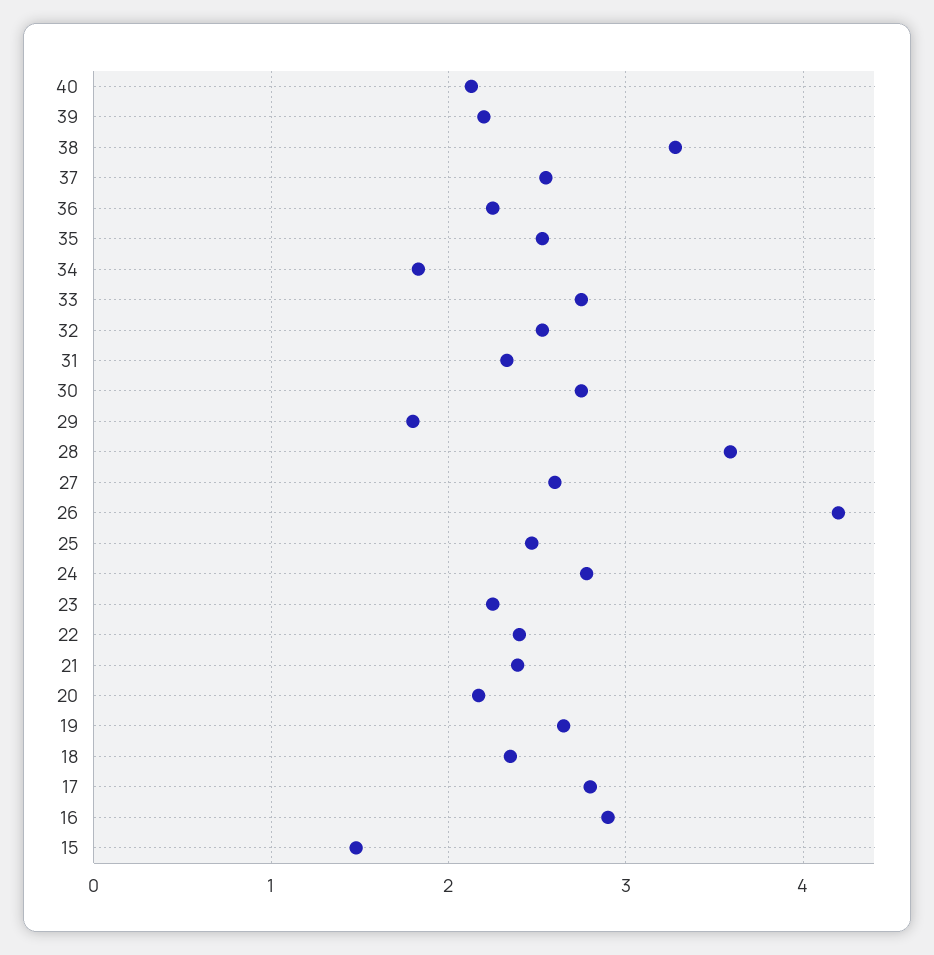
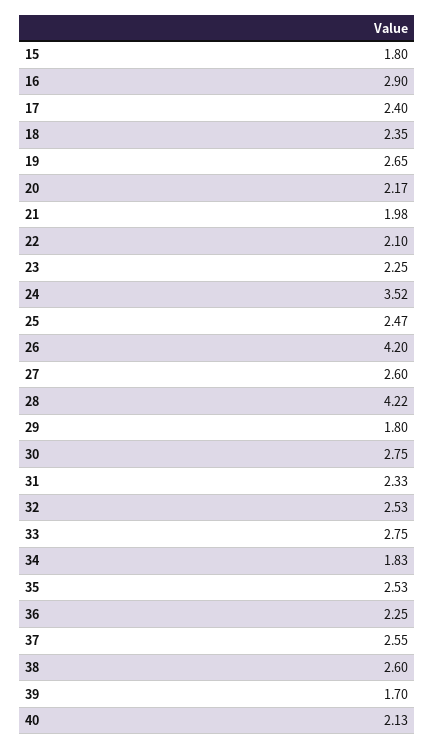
  {
    "40": 2.13,
-   "39": 2.2,
+   "39": 1.7,
-   "38": 3.3,
+   "38": 2.6,
    "37": 2.55,
    "36": 2.25,
    "35": 2.53,
    "34": 1.83,
    "33": 2.75,
    "32": 2.53,
    "31": 2.33,
    "30": 2.75,
    "29": 1.8,
-   "28": 3.6,
+   "28": 4.22,
    "27": 2.6,
    "26": 4.2,
    "25": 2.47,
-   "24": 2.8,
+   "24": 3.52,
    "23": 2.25,
-   "22": 2.4,
+   "22": 2.1,
-   "21": 2.4,
+   "21": 1.98,
    "20": 2.17,
    "19": 2.65,
    "18": 2.35,
-   "17": 2.8,
+   "17": 2.4,
    "16": 2.9,
-   "15": 1.5
+   "15": 1.8
  }

